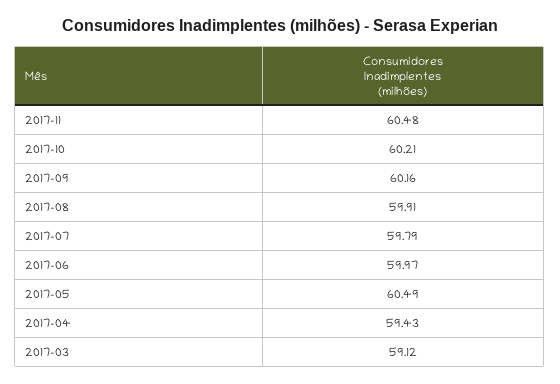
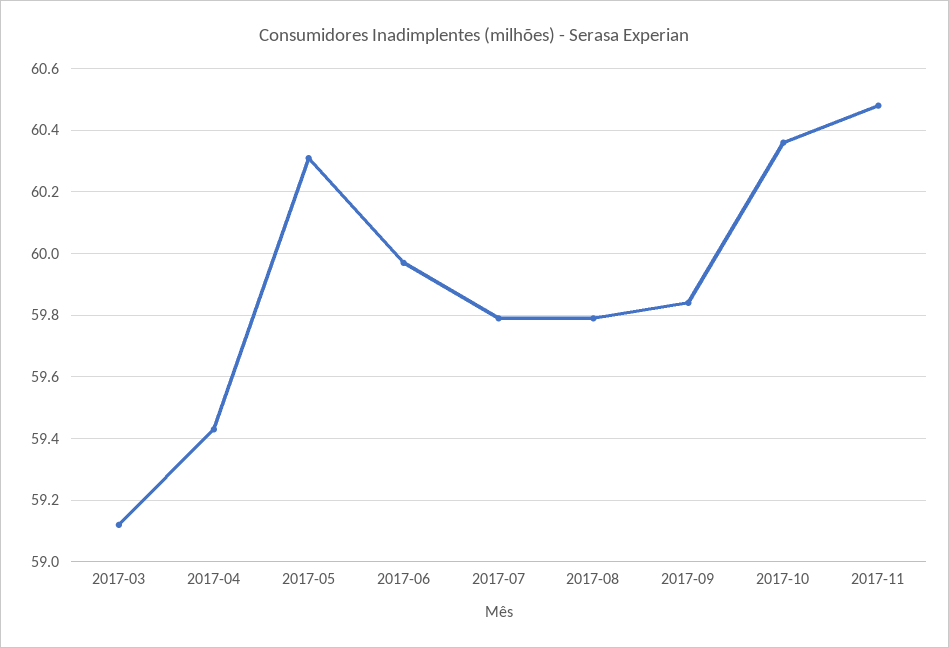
  {
    "2017-11": 60.48,
-   "2017-10": 60.21,
+   "2017-10": 60.35,
-   "2017-09": 60.16,
+   "2017-09": 59.85,
-   "2017-08": 59.91,
+   "2017-08": 59.8,
    "2017-07": 59.79,
    "2017-06": 59.97,
-   "2017-05": 60.49,
+   "2017-05": 60.3,
    "2017-04": 59.43,
    "2017-03": 59.12
  }

